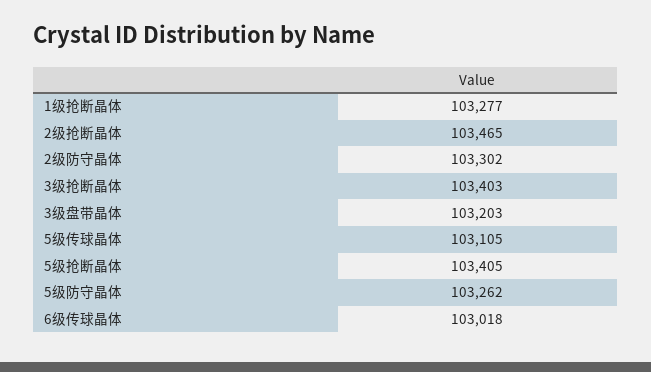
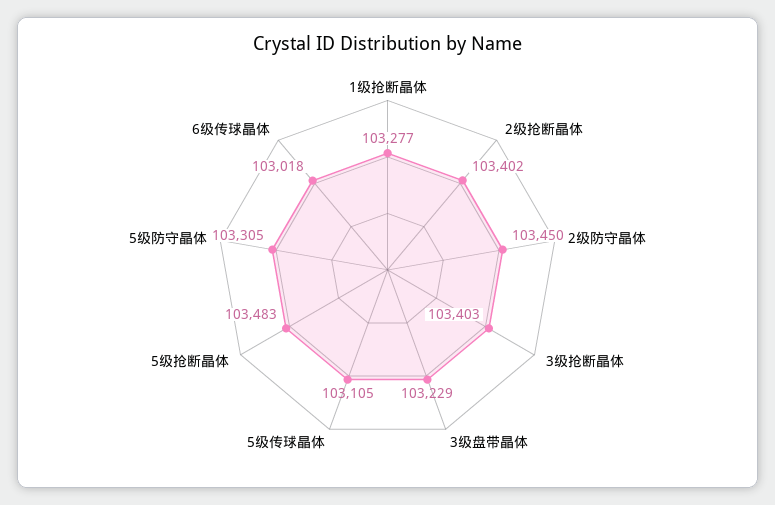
  {
    "1级抢断晶体": 103277,
-   "2级抢断晶体": 103465,
+   "2级抢断晶体": 103402,
-   "2级防守晶体": 103302,
+   "2级防守晶体": 103450,
    "3级抢断晶体": 103403,
-   "3级盘带晶体": 103203,
+   "3级盘带晶体": 103229,
    "5级传球晶体": 103105,
-   "5级抢断晶体": 103405,
+   "5级抢断晶体": 103483,
-   "5级防守晶体": 103262,
+   "5级防守晶体": 103305,
    "6级传球晶体": 103018
  }

